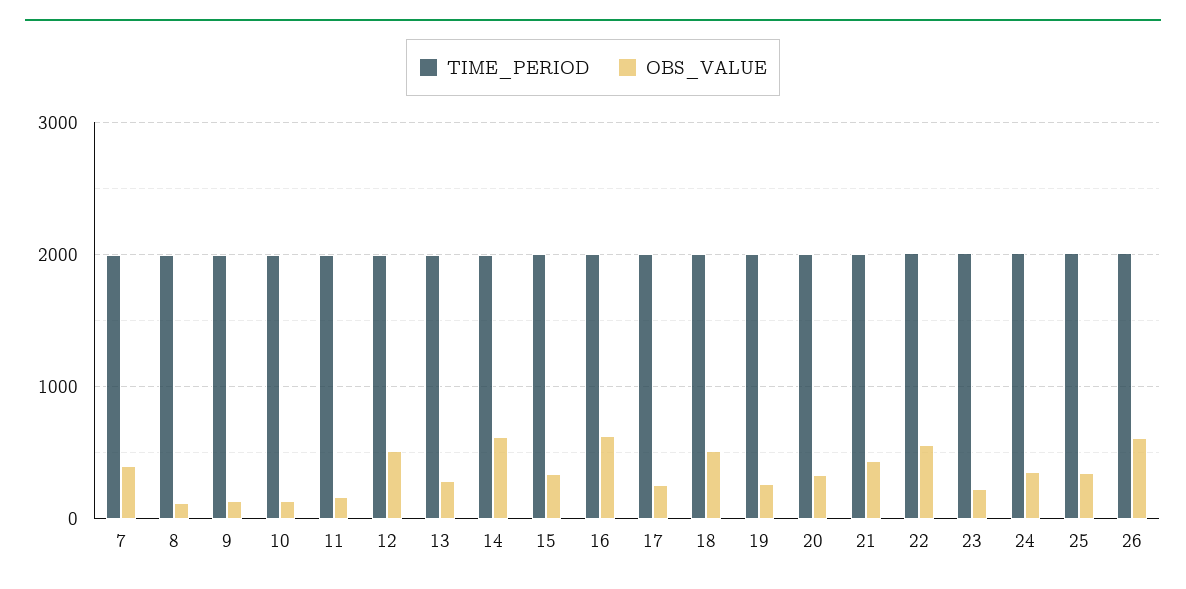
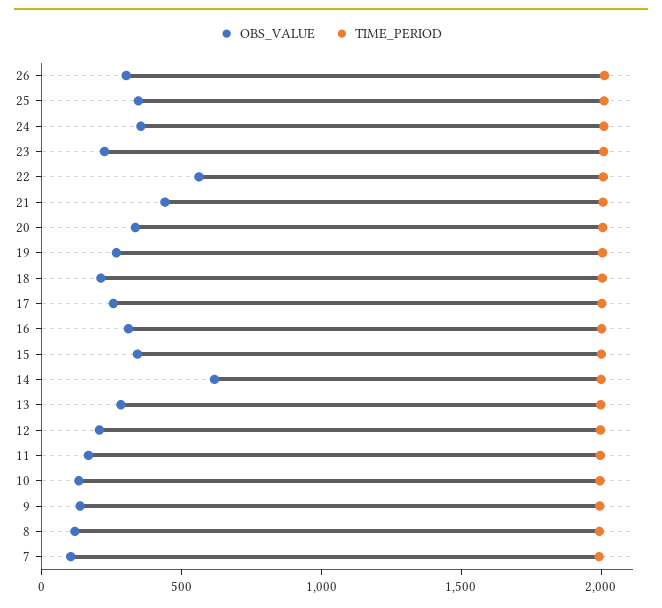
  {
    "TIME_PERIOD": {
      "7": 2000,
      "8": 2000,
      "9": 2000,
      "10": 2000,
      "11": 2000,
      "12": 2000,
      "13": 2000,
      "14": 2000,
      "15": 2000,
      "16": 2000,
      "17": 2000,
      "18": 2000,
      "19": 2000,
      "20": 2000,
      "21": 2000,
      "22": 2000,
      "23": 2000,
      "24": 2000,
      "25": 2000,
      "26": 2000
    },
    "OBS_VALUE": {
-     "7": 400,
+     "7": 100,
      "8": 100,
      "9": 100,
      "10": 100,
      "11": 200,
-     "12": 500,
+     "12": 200,
      "13": 300,
      "14": 600,
      "15": 300,
-     "16": 600,
+     "16": 300,
      "17": 300,
-     "18": 500,
+     "18": 200,
      "19": 300,
      "20": 300,
      "21": 400,
      "22": 600,
      "23": 200,
      "24": 400,
      "25": 300,
-     "26": 600
+     "26": 300
    }
  }

